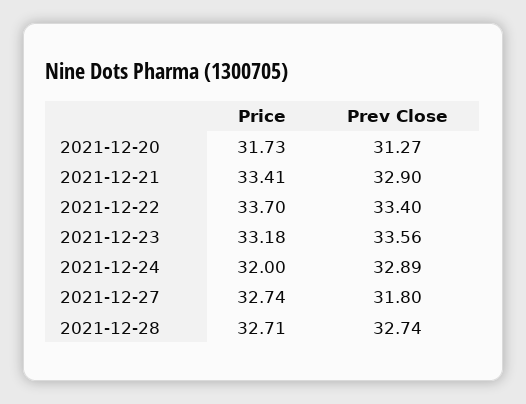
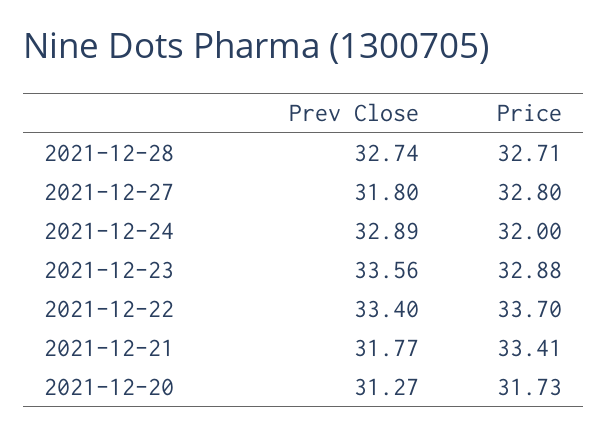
  {
    "Price": {
      "2021-12-20": 31.73,
      "2021-12-21": 33.41,
      "2021-12-22": 33.7,
-     "2021-12-23": 33.18,
+     "2021-12-23": 32.88,
      "2021-12-24": 32,
-     "2021-12-27": 32.74,
+     "2021-12-27": 32.8,
      "2021-12-28": 32.71
    },
    "Prev Close": {
      "2021-12-20": 31.27,
-     "2021-12-21": 32.9,
+     "2021-12-21": 31.77,
      "2021-12-22": 33.4,
      "2021-12-23": 33.56,
      "2021-12-24": 32.89,
      "2021-12-27": 31.8,
      "2021-12-28": 32.74
    }
  }

